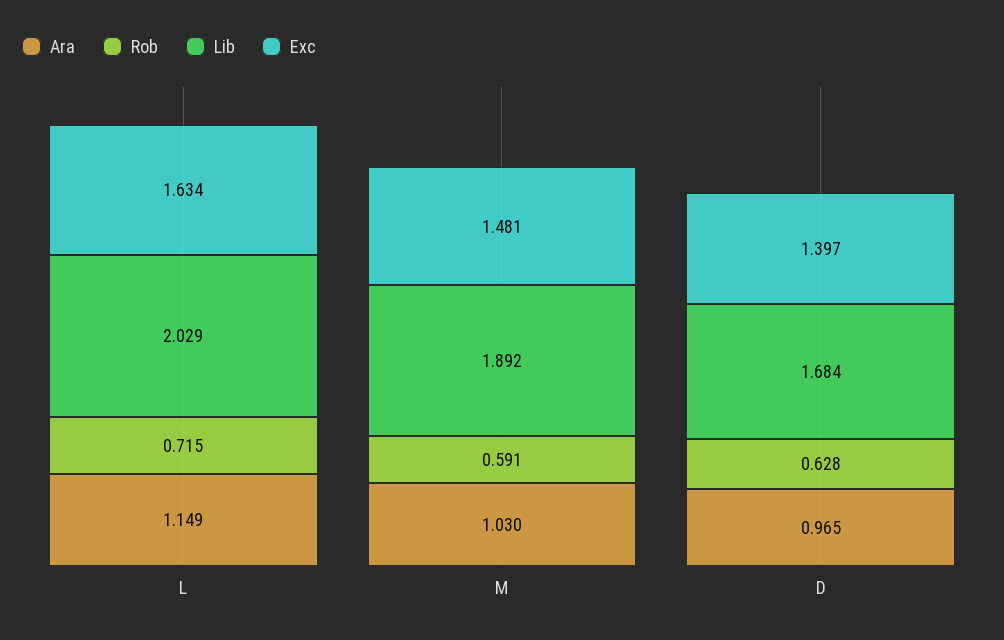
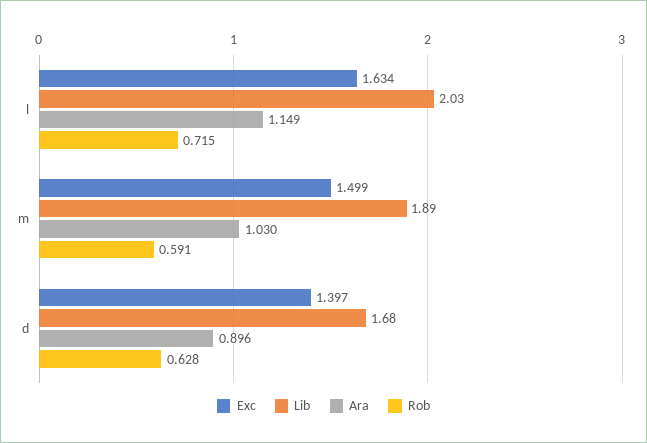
  {
    "Ara": {
      "L": 1.149,
      "M": 1.03,
-     "D": 0.965
+     "D": 0.896
    },
    "Rob": {
      "L": 0.715,
      "M": 0.591,
      "D": 0.628
    },
    "Lib": {
      "L": 2.029,
      "M": 1.892,
      "D": 1.684
    },
    "Exc": {
      "L": 1.634,
-     "M": 1.481,
+     "M": 1.499,
      "D": 1.397
    }
  }

